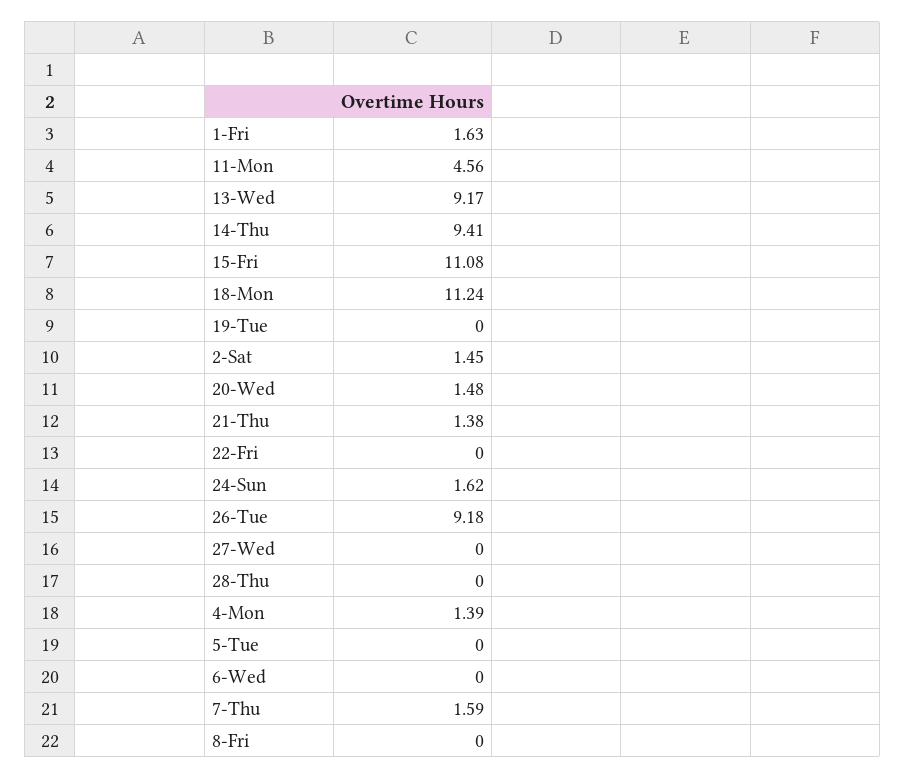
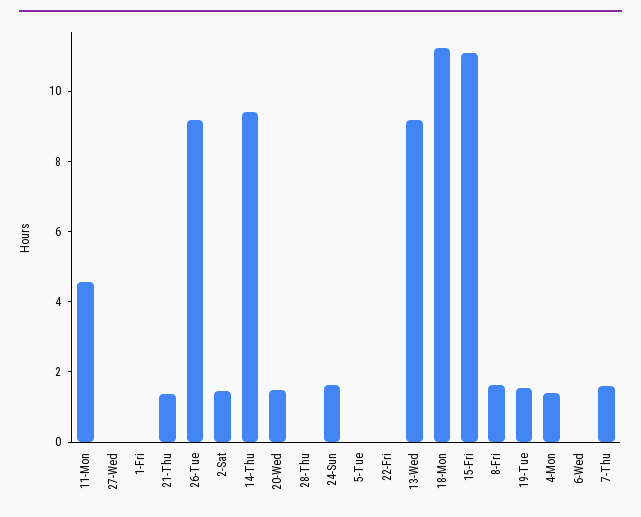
  {
-   "1-Fri": 1.63,
+   "1-Fri": 0,
    "11-Mon": 4.56,
    "13-Wed": 9.17,
    "14-Thu": 9.41,
    "15-Fri": 11.08,
    "18-Mon": 11.24,
-   "19-Tue": 0,
+   "19-Tue": 1.5,
    "2-Sat": 1.45,
    "20-Wed": 1.48,
    "21-Thu": 1.38,
    "22-Fri": 0,
    "24-Sun": 1.62,
    "26-Tue": 9.18,
    "27-Wed": 0,
    "28-Thu": 0,
    "4-Mon": 1.39,
    "5-Tue": 0,
    "6-Wed": 0,
    "7-Thu": 1.59,
-   "8-Fri": 0
+   "8-Fri": 1.5
  }

